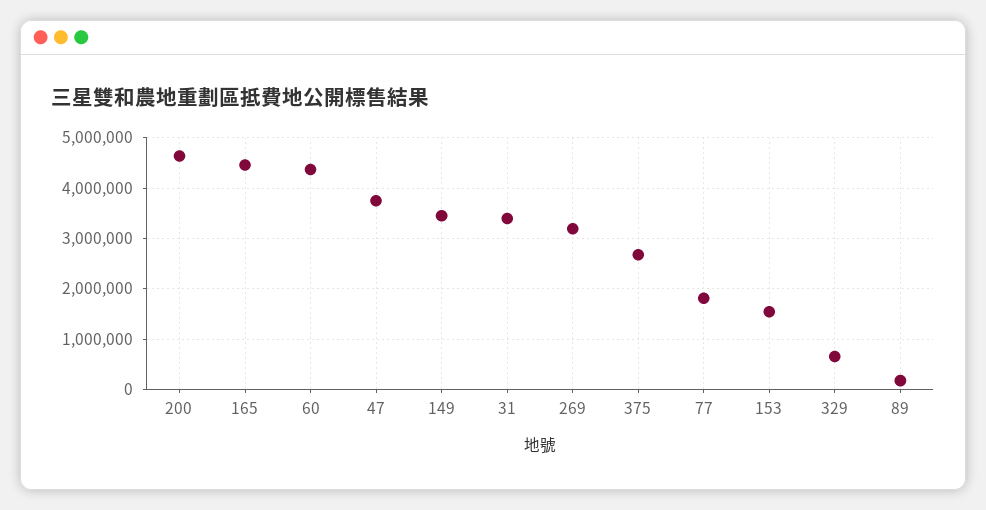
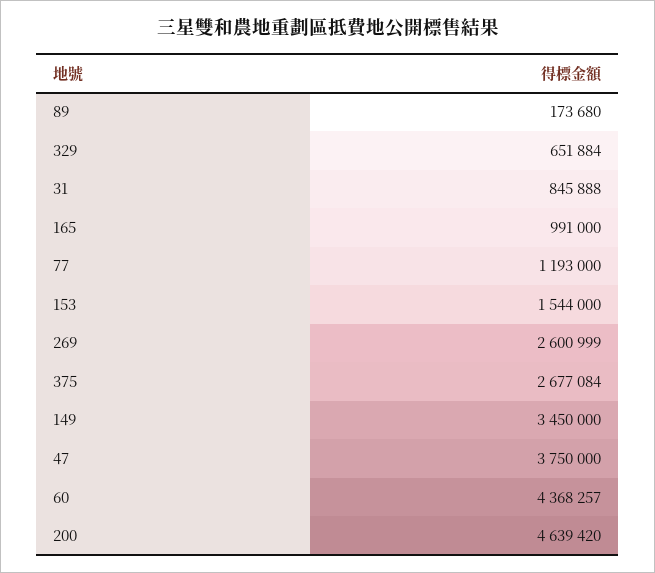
  {
    "200": 4639420,
-   "165": 4400000,
+   "165": 991000,
    "60": 4368257,
    "47": 3750000,
    "149": 3450000,
-   "31": 3400000,
+   "31": 845888,
-   "269": 3200000,
+   "269": 2600999,
    "375": 2677084,
-   "77": 1800000,
+   "77": 1193000,
    "153": 1544000,
    "329": 651884,
    "89": 173680
  }

